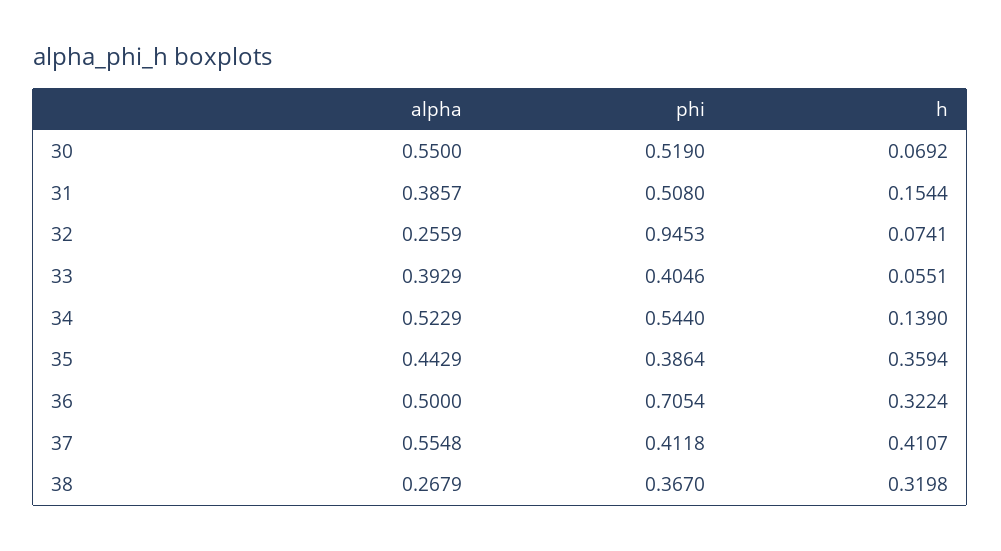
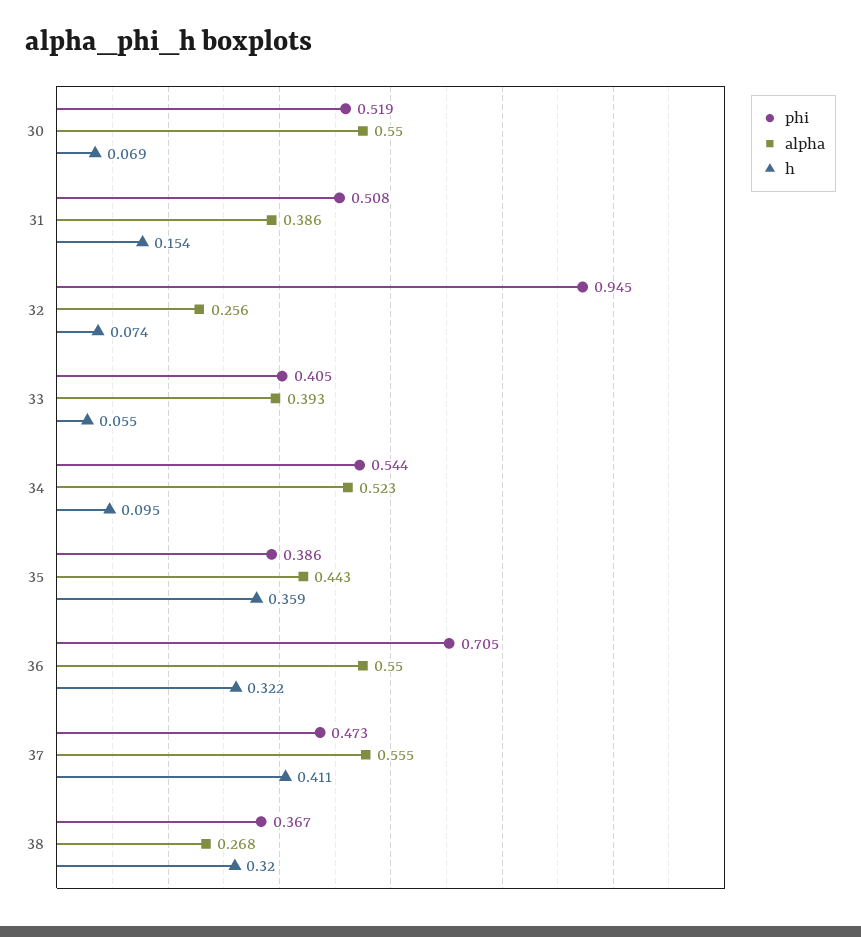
  {
    "alpha": {
      "30": 0.55,
      "31": 0.3857,
      "32": 0.2559,
      "33": 0.3929,
      "34": 0.5229,
      "35": 0.4429,
-     "36": 0.5,
+     "36": 0.55,
      "37": 0.5548,
      "38": 0.2679
    },
    "phi": {
      "30": 0.519,
      "31": 0.508,
      "32": 0.9453,
      "33": 0.4046,
      "34": 0.544,
      "35": 0.3864,
      "36": 0.7054,
-     "37": 0.4118,
+     "37": 0.473,
      "38": 0.367
    },
    "h": {
      "30": 0.0692,
      "31": 0.1544,
      "32": 0.0741,
      "33": 0.0551,
-     "34": 0.139,
+     "34": 0.095,
      "35": 0.3594,
      "36": 0.3224,
      "37": 0.4107,
      "38": 0.3198
    }
  }

